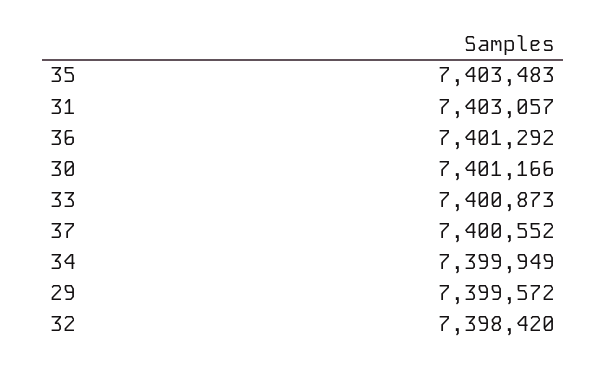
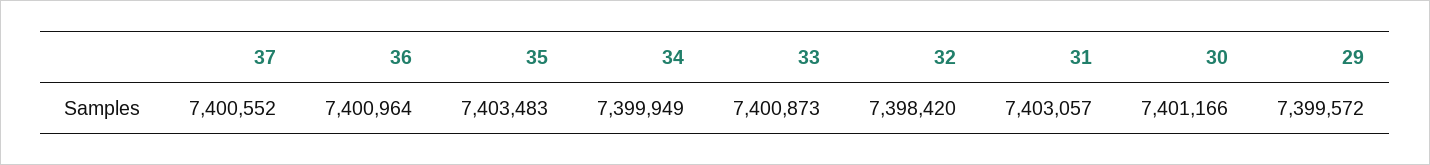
  {
    "35": 7403483,
    "31": 7403057,
-   "36": 7401292,
+   "36": 7400964,
    "30": 7401166,
    "33": 7400873,
    "37": 7400552,
    "34": 7399949,
    "29": 7399572,
    "32": 7398420
  }

